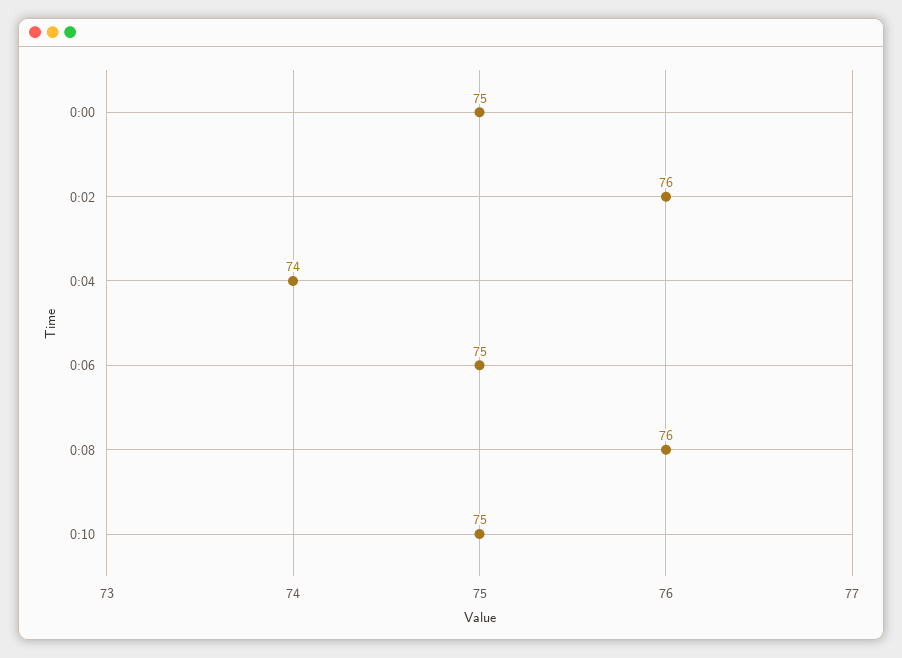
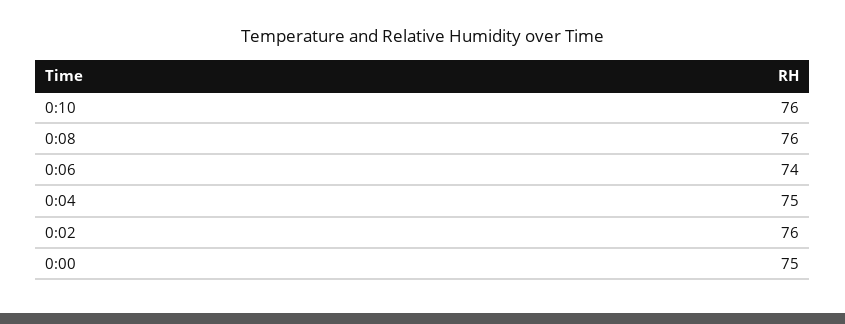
  {
    "0:00": 75,
    "0:02": 76,
-   "0:04": 74,
+   "0:04": 75,
-   "0:06": 75,
+   "0:06": 74,
    "0:08": 76,
-   "0:10": 75
+   "0:10": 76
  }

